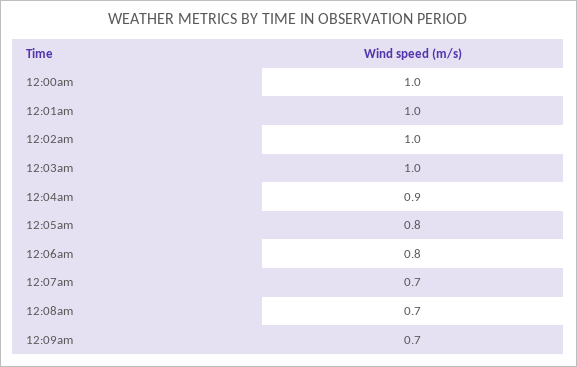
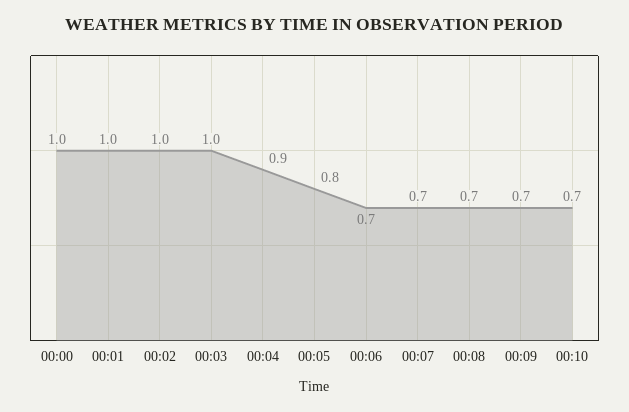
  {
    "12:00am": 1,
    "12:01am": 1,
    "12:02am": 1,
    "12:03am": 1,
    "12:04am": 0.9,
    "12:05am": 0.8,
-   "12:06am": 0.8,
+   "12:06am": 0.7,
    "12:07am": 0.7,
    "12:08am": 0.7,
-   "12:09am": 0.7
+   "12:09am": 0.7,
+   "00:10": 0.7
  }

